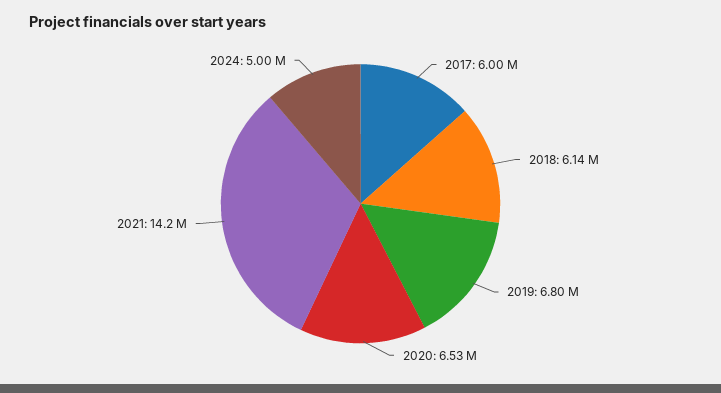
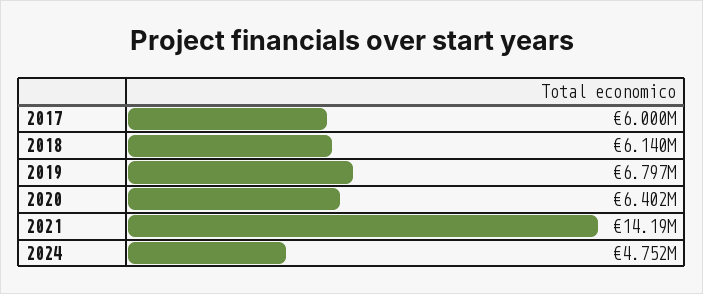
  {
    "2017": 6000000,
    "2018": 6140000,
    "2019": 6797000,
-   "2020": 6530000,
+   "2020": 6402000,
    "2021": 14190000,
-   "2024": 5000000
+   "2024": 4752000
  }

